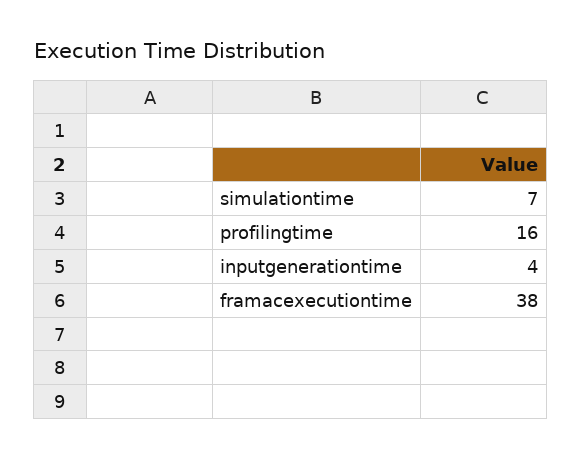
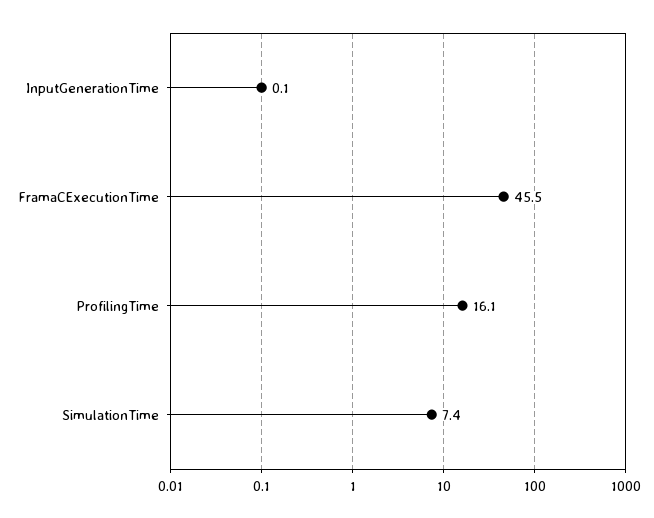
  {
    "simulationtime": 7.4,
    "profilingtime": 16.1,
-   "inputgenerationtime": 4,
+   "inputgenerationtime": 0.1,
-   "framacexecutiontime": 38
+   "framacexecutiontime": 45.5
  }

